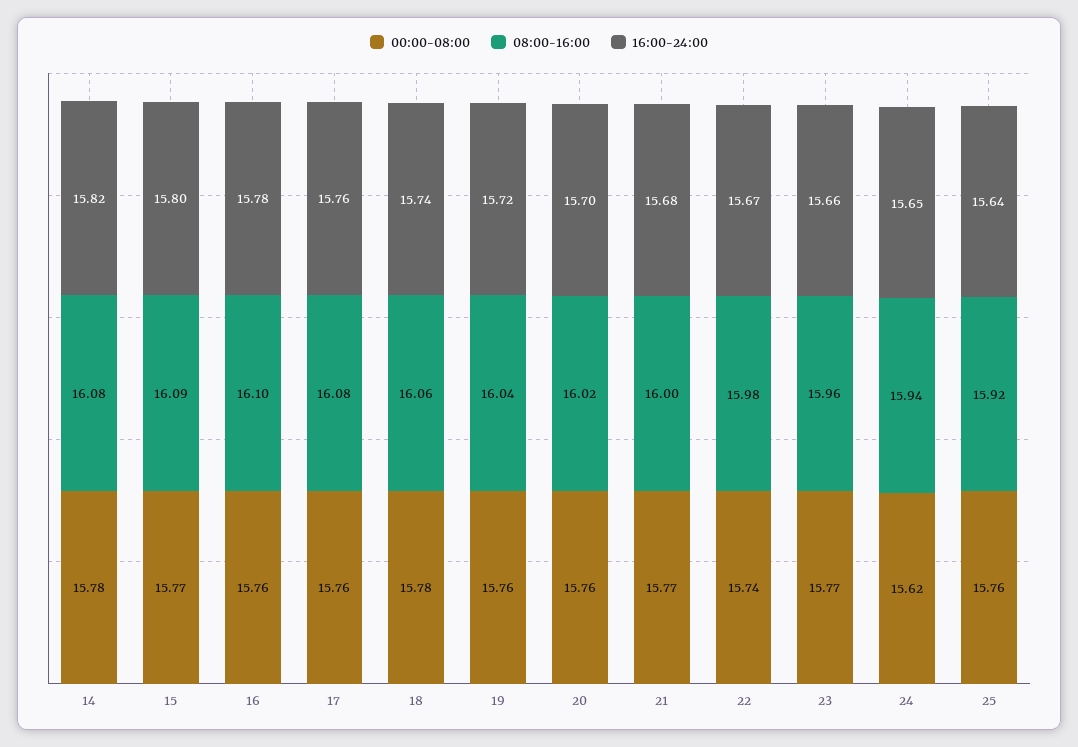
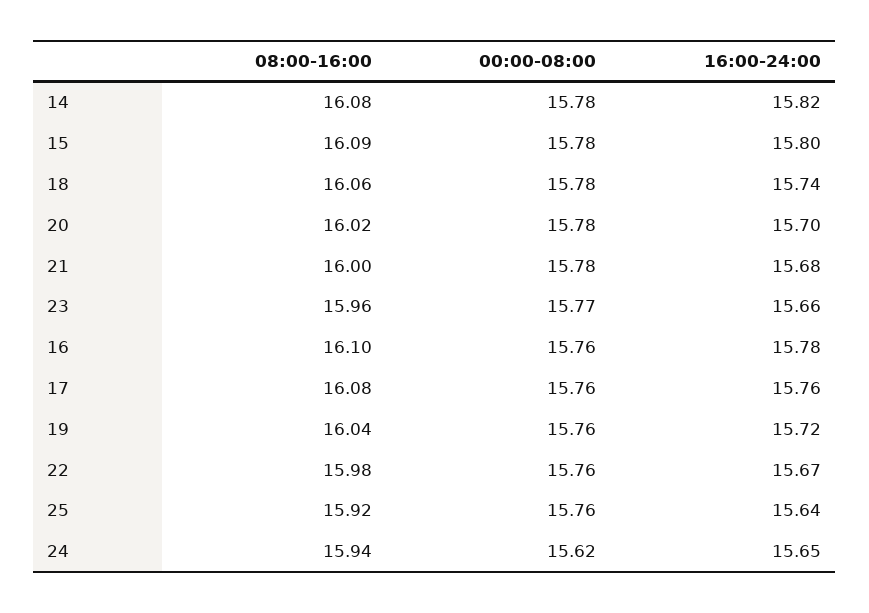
  {
    "00:00-08:00": {
      "14": 15.78,
-     "15": 15.77,
+     "15": 15.78,
      "16": 15.76,
      "17": 15.76,
      "18": 15.78,
      "19": 15.76,
-     "20": 15.76,
+     "20": 15.78,
-     "21": 15.77,
+     "21": 15.78,
-     "22": 15.74,
+     "22": 15.76,
      "23": 15.77,
      "24": 15.62,
      "25": 15.76
    },
    "08:00-16:00": {
      "14": 16.08,
      "15": 16.09,
      "16": 16.1,
      "17": 16.08,
      "18": 16.06,
      "19": 16.04,
      "20": 16.02,
      "21": 16,
      "22": 15.98,
      "23": 15.96,
      "24": 15.94,
      "25": 15.92
    },
    "16:00-24:00": {
      "14": 15.82,
      "15": 15.8,
      "16": 15.78,
      "17": 15.76,
      "18": 15.74,
      "19": 15.72,
      "20": 15.7,
      "21": 15.68,
      "22": 15.67,
      "23": 15.66,
      "24": 15.65,
      "25": 15.64
    }
  }

